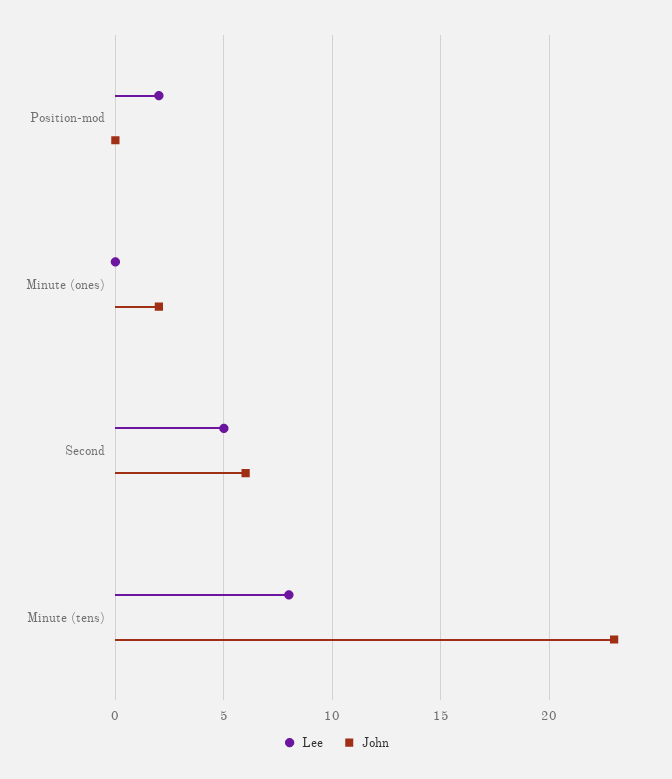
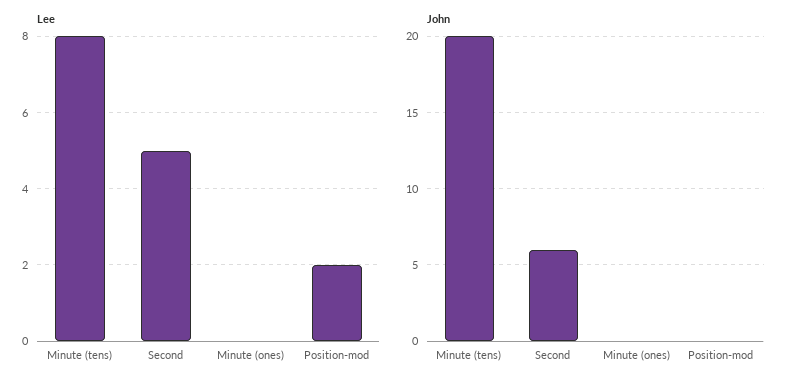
  {
    "Lee": {
      "Position-mod": 2,
      "Minute (ones)": 0,
      "Second": 5,
      "Minute (tens)": 8
    },
    "John": {
      "Position-mod": 0,
-     "Minute (ones)": 2,
+     "Minute (ones)": 0,
      "Second": 6,
-     "Minute (tens)": 23
+     "Minute (tens)": 20
    }
  }

